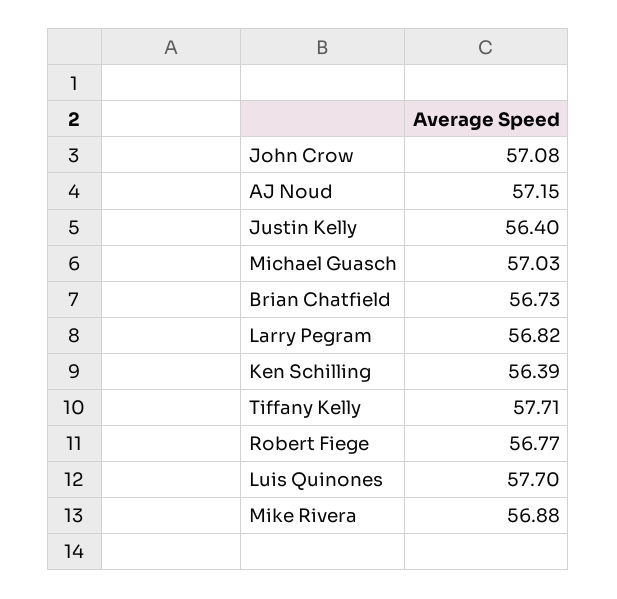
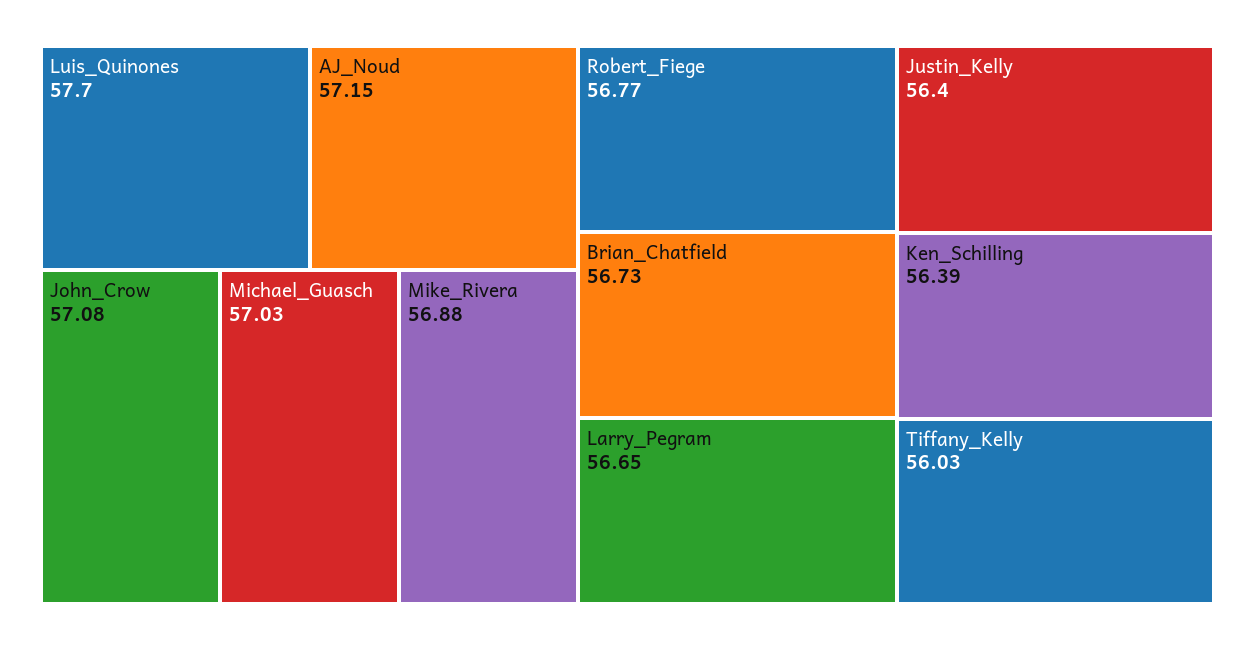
  {
    "John Crow": 57.08,
    "AJ Noud": 57.15,
    "Justin Kelly": 56.4,
    "Michael Guasch": 57.03,
    "Brian Chatfield": 56.73,
-   "Larry Pegram": 56.82,
+   "Larry Pegram": 56.65,
    "Ken Schilling": 56.39,
-   "Tiffany Kelly": 57.71,
+   "Tiffany Kelly": 56.03,
    "Robert Fiege": 56.77,
    "Luis Quinones": 57.7,
    "Mike Rivera": 56.88
  }

